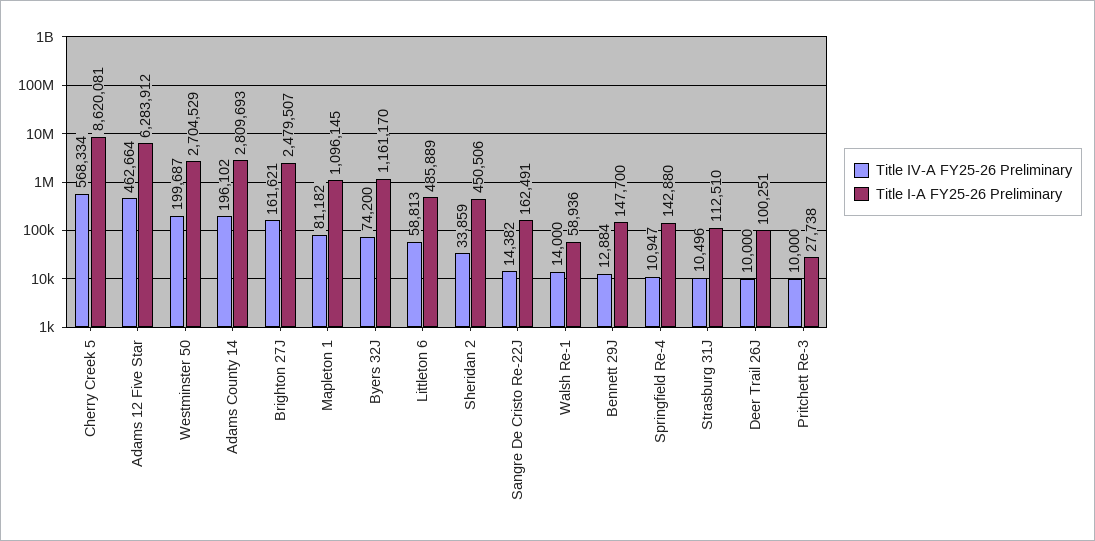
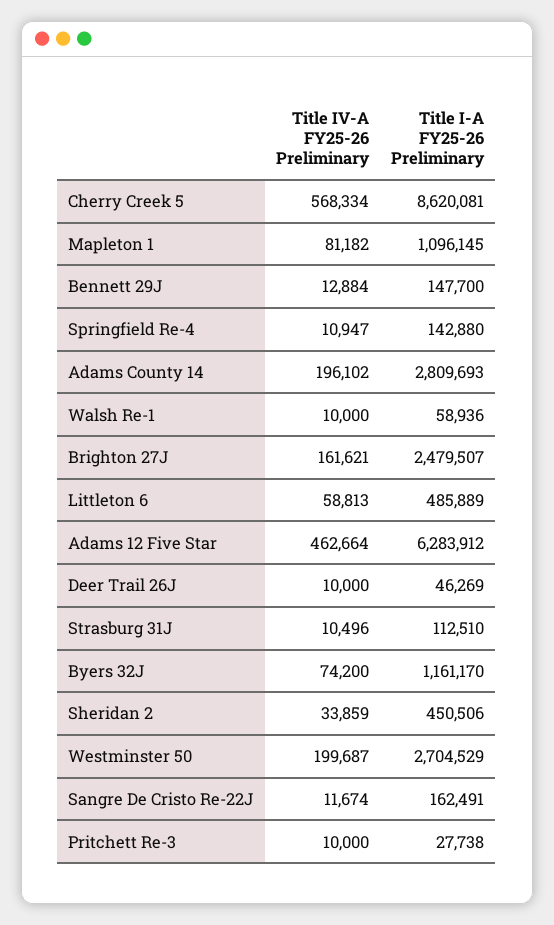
  {
    "Title IV-A FY25-26 Preliminary": {
      "Cherry Creek 5": 568334,
      "Adams 12 Five Star": 462664,
      "Westminster 50": 199687,
      "Adams County 14": 196102,
      "Brighton 27J": 161621,
      "Mapleton 1": 81182,
      "Byers 32J": 74200,
      "Littleton 6": 58813,
      "Sheridan 2": 33859,
-     "Sangre De Cristo Re-22J": 14382,
+     "Sangre De Cristo Re-22J": 11674,
-     "Walsh Re-1": 14000,
+     "Walsh Re-1": 10000,
      "Bennett 29J": 12884,
      "Springfield Re-4": 10947,
      "Strasburg 31J": 10496,
      "Deer Trail 26J": 10000,
      "Pritchett Re-3": 10000
    },
    "Title I-A FY25-26 Preliminary": {
      "Cherry Creek 5": 8620081,
      "Adams 12 Five Star": 6283912,
      "Westminster 50": 2704529,
      "Adams County 14": 2809693,
      "Brighton 27J": 2479507,
      "Mapleton 1": 1096145,
      "Byers 32J": 1161170,
      "Littleton 6": 485889,
      "Sheridan 2": 450506,
      "Sangre De Cristo Re-22J": 162491,
      "Walsh Re-1": 58936,
      "Bennett 29J": 147700,
      "Springfield Re-4": 142880,
      "Strasburg 31J": 112510,
-     "Deer Trail 26J": 100251,
+     "Deer Trail 26J": 46269,
      "Pritchett Re-3": 27738
    }
  }

